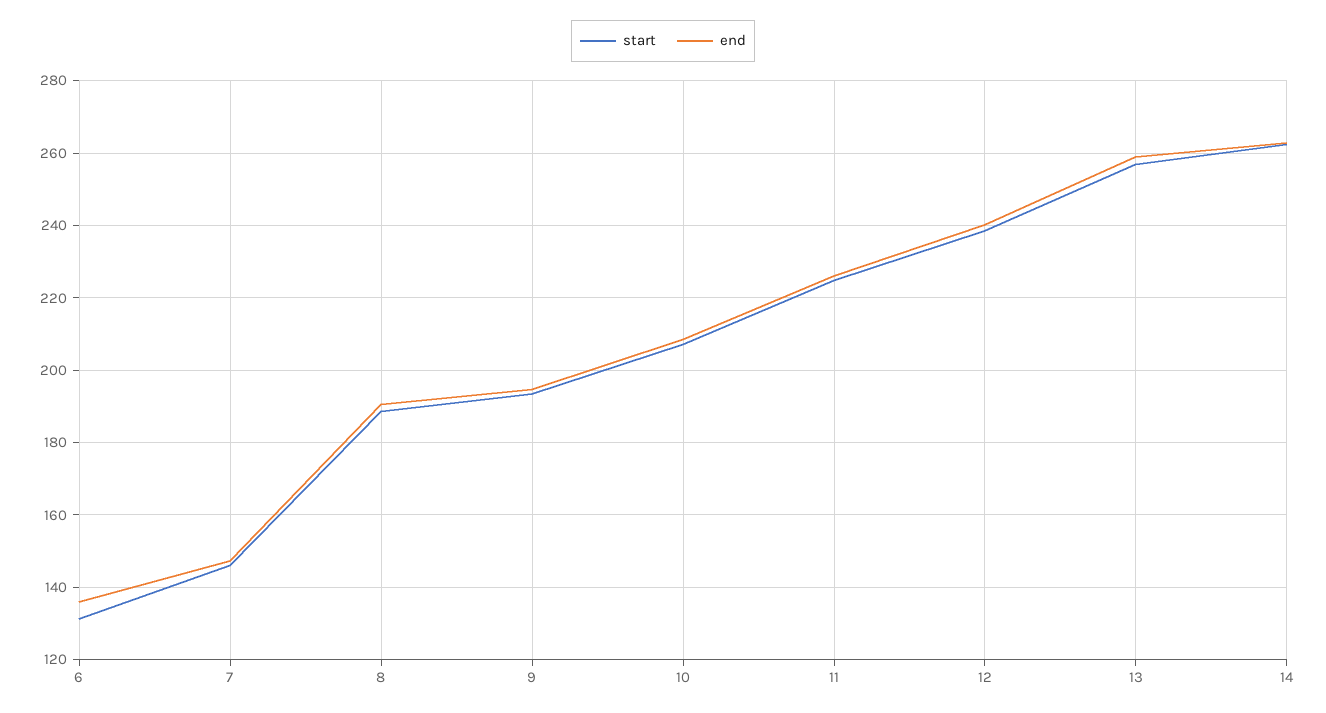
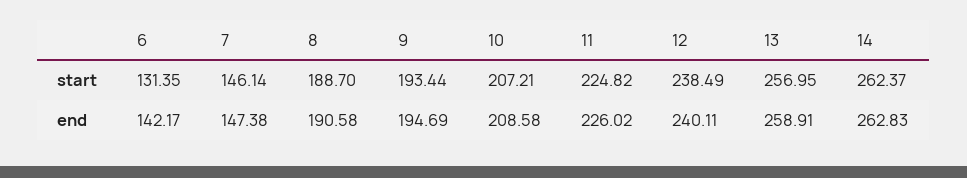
  {
    "start": {
      "6": 131.35,
      "7": 146.14,
      "8": 188.7,
      "9": 193.44,
      "10": 207.21,
      "11": 224.82,
      "12": 238.49,
      "13": 256.95,
      "14": 262.37
    },
    "end": {
-     "6": 136,
+     "6": 142.17,
      "7": 147.38,
      "8": 190.58,
      "9": 194.69,
      "10": 208.58,
      "11": 226.02,
      "12": 240.11,
      "13": 258.91,
      "14": 262.83
    }
  }

